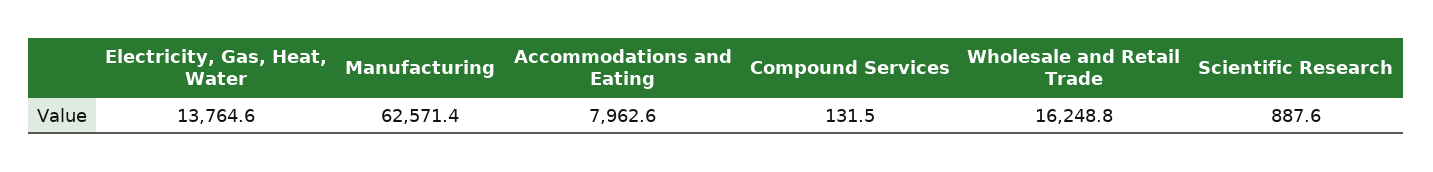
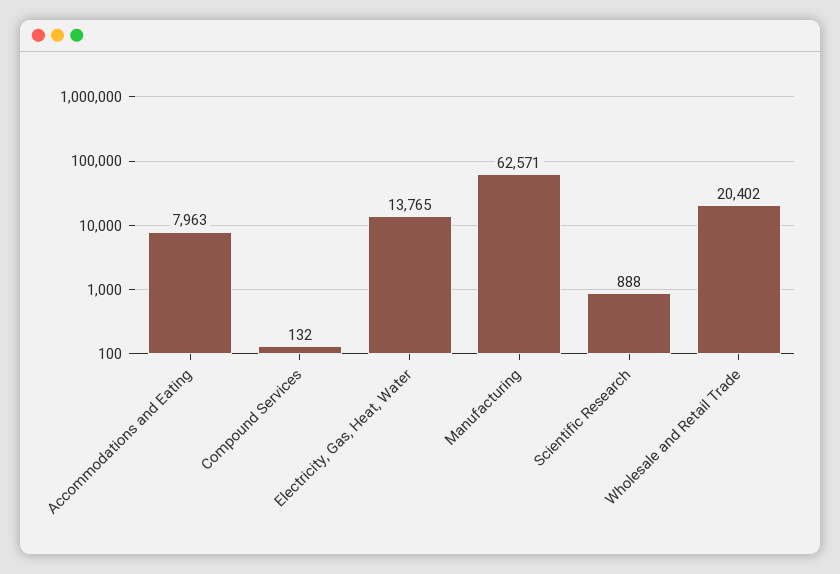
  {
    "Electricity, Gas, Heat, Water": 13764.6,
    "Manufacturing": 62571.4,
    "Accommodations and Eating": 7962.6,
    "Compound Services": 131.5,
-   "Wholesale and Retail Trade": 16248.8,
+   "Wholesale and Retail Trade": 20402,
    "Scientific Research": 887.6
  }

